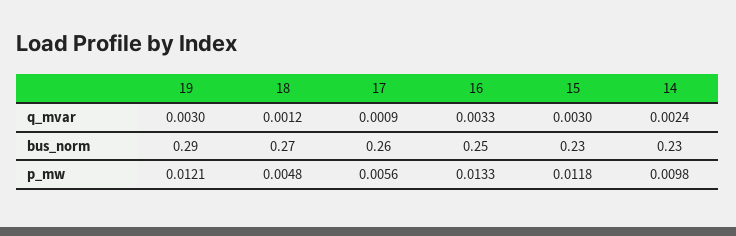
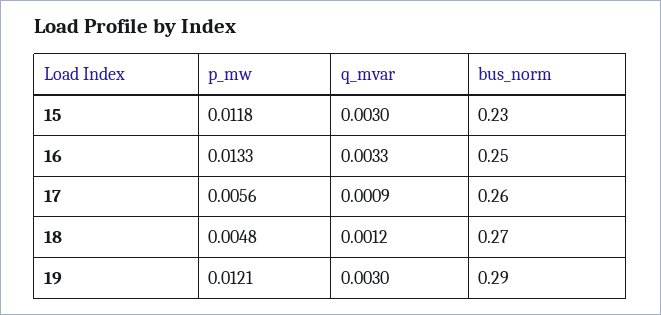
  {
    "19": {
      "q_mvar": 0.003,
      "bus_norm": 0.29,
      "p_mw": 0.0121
    },
    "18": {
      "q_mvar": 0.0012,
      "bus_norm": 0.27,
      "p_mw": 0.0048
    },
    "17": {
      "q_mvar": 0.0009,
      "bus_norm": 0.26,
      "p_mw": 0.0056
    },
    "16": {
      "q_mvar": 0.0033,
      "bus_norm": 0.25,
      "p_mw": 0.0133
    },
    "15": {
      "q_mvar": 0.003,
      "bus_norm": 0.23,
      "p_mw": 0.0118
-   },
+   }
-   "14": {
-     "q_mvar": 0.0024,
-     "bus_norm": 0.23,
-     "p_mw": 0.0098
-   }
  }

